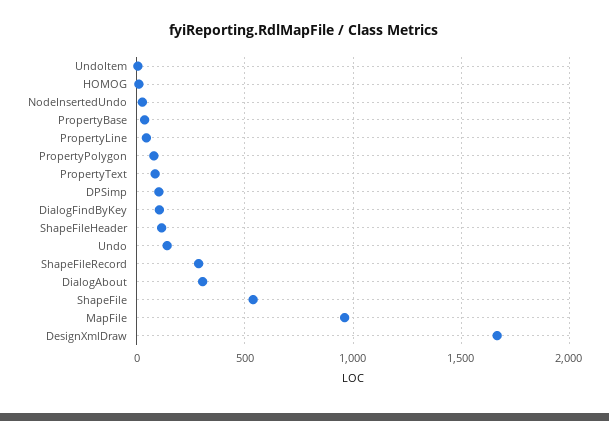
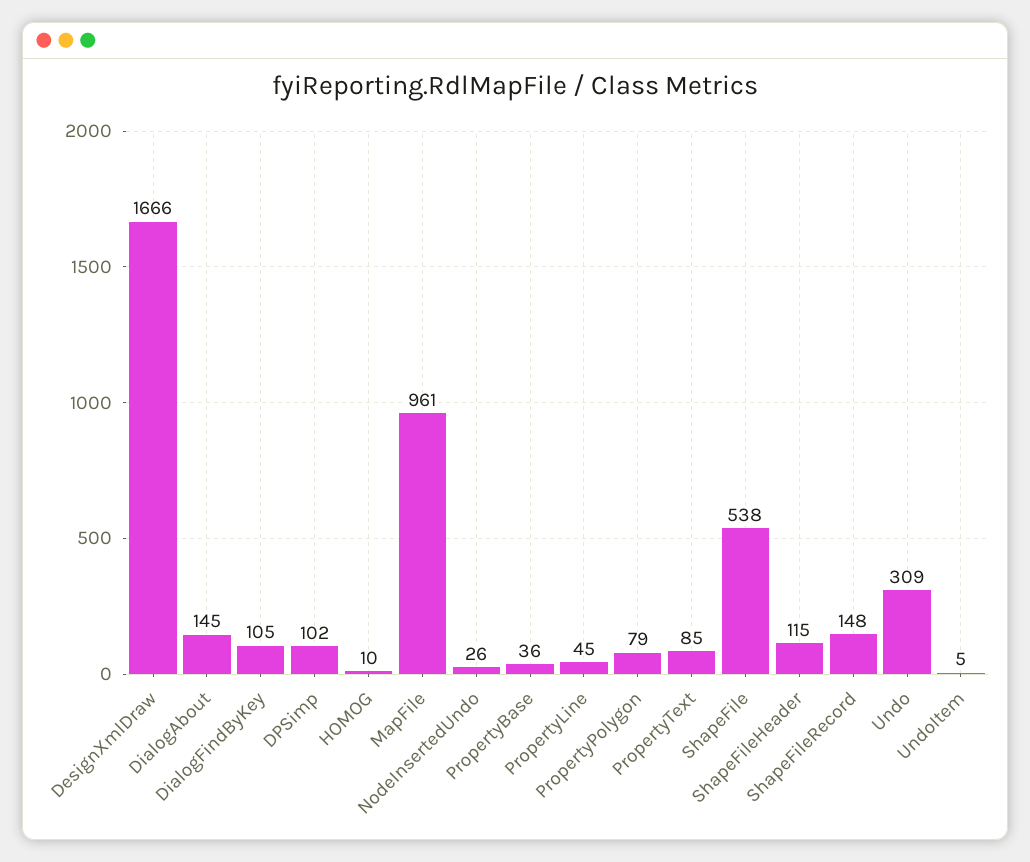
  {
    "UndoItem": 5,
    "HOMOG": 10,
    "NodeInsertedUndo": 26,
    "PropertyBase": 36,
    "PropertyLine": 45,
    "PropertyPolygon": 79,
    "PropertyText": 85,
    "DPSimp": 102,
    "DialogFindByKey": 105,
    "ShapeFileHeader": 115,
-   "Undo": 150,
+   "Undo": 309,
-   "ShapeFileRecord": 300,
+   "ShapeFileRecord": 148,
-   "DialogAbout": 300,
+   "DialogAbout": 145,
    "ShapeFile": 538,
    "MapFile": 961,
    "DesignXmlDraw": 1666
  }

